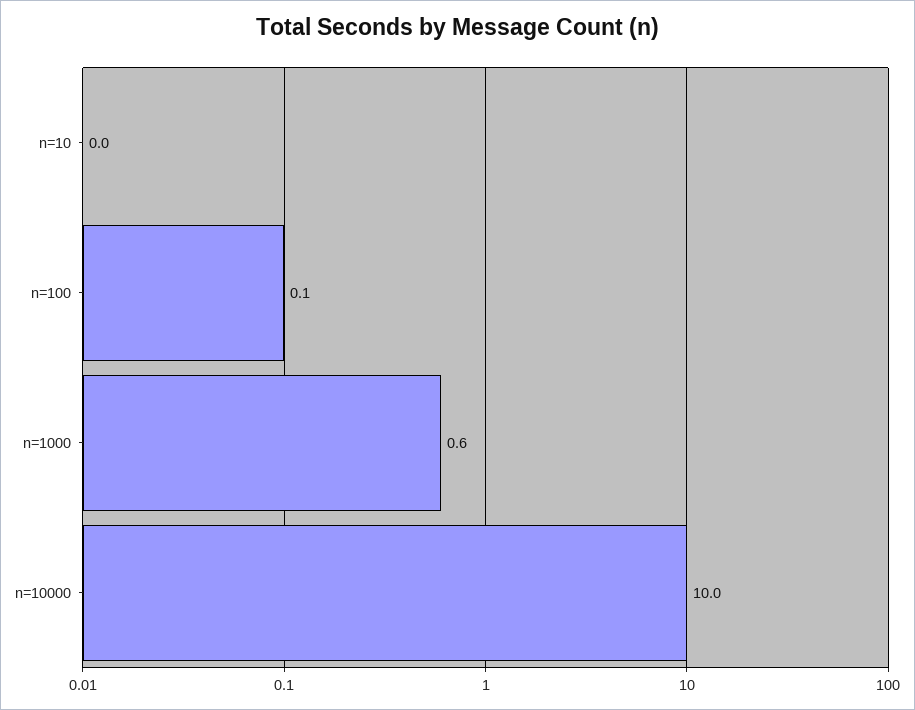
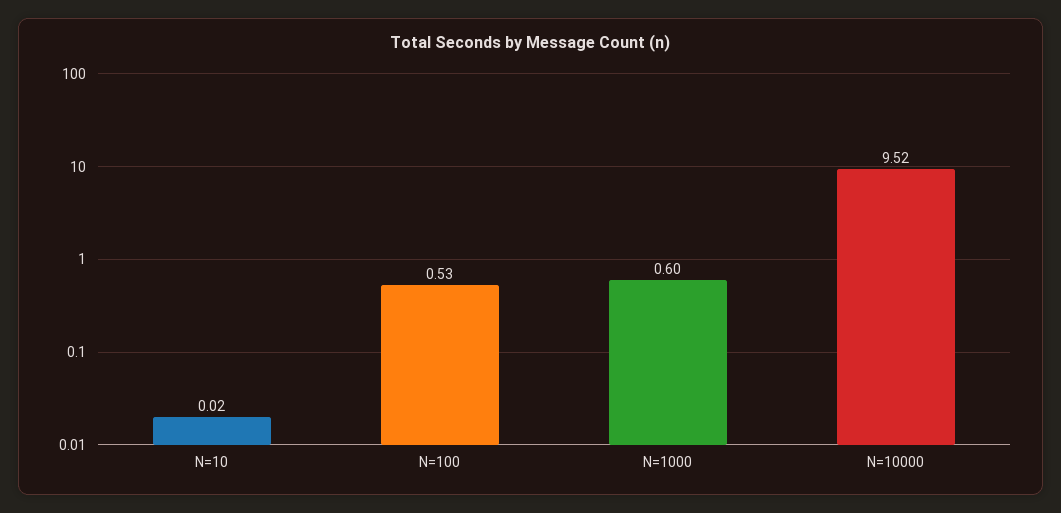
  {
    "n=10": 0.02,
-   "n=100": 0.1,
+   "n=100": 0.53,
    "n=1000": 0.6,
-   "n=10000": 10
+   "n=10000": 9.52
  }

